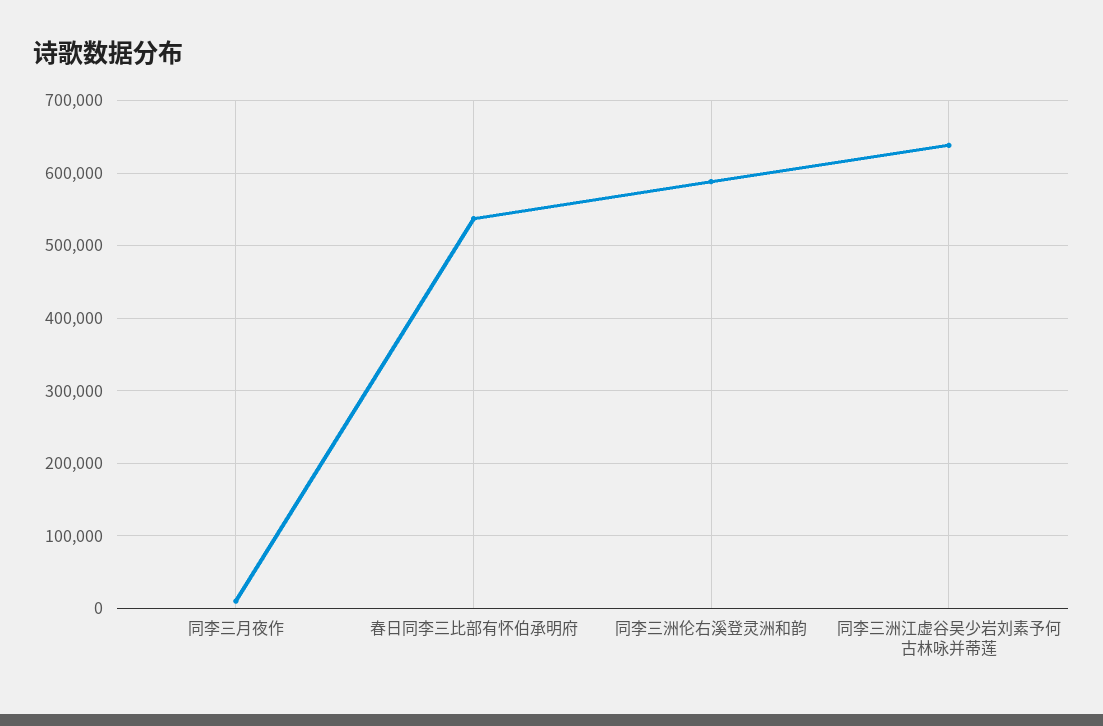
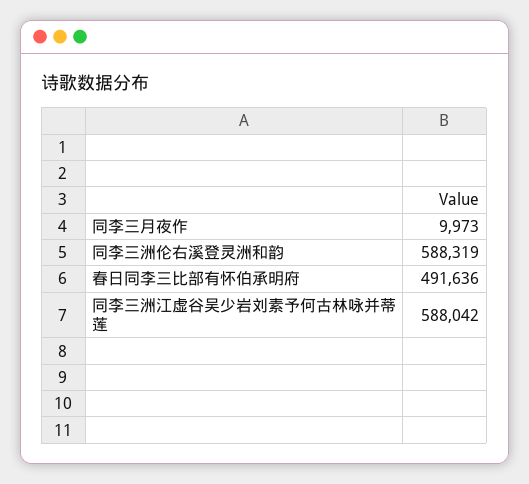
  {
    "同李三月夜作": 9973,
-   "春日同李三比部有怀伯承明府": 540000,
+   "春日同李三比部有怀伯承明府": 491636,
    "同李三洲伦右溪登灵洲和韵": 588319,
-   "同李三洲江虚谷吴少岩刘素予何古林咏并蒂莲": 640000
+   "同李三洲江虚谷吴少岩刘素予何古林咏并蒂莲": 588042
  }

